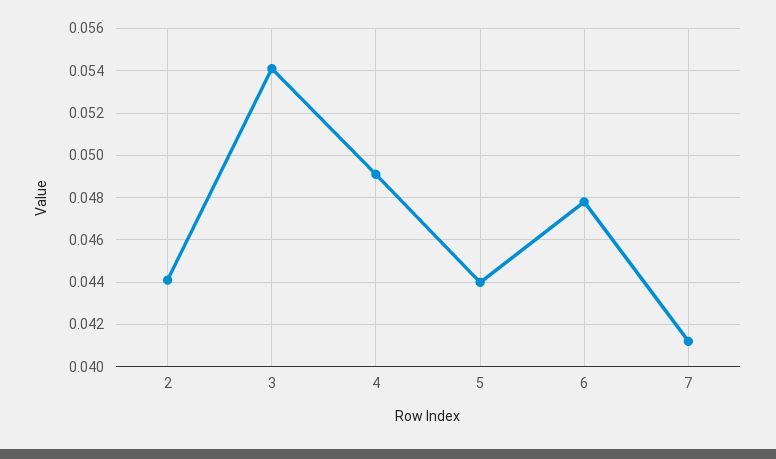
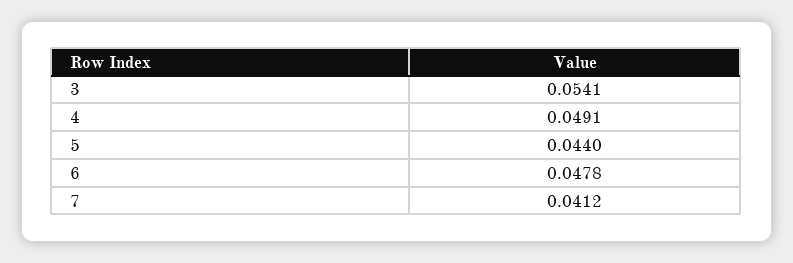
  {
-   "2": 0.044,
    "3": 0.0541,
    "4": 0.0491,
    "5": 0.044,
    "6": 0.0478,
    "7": 0.0412
  }

